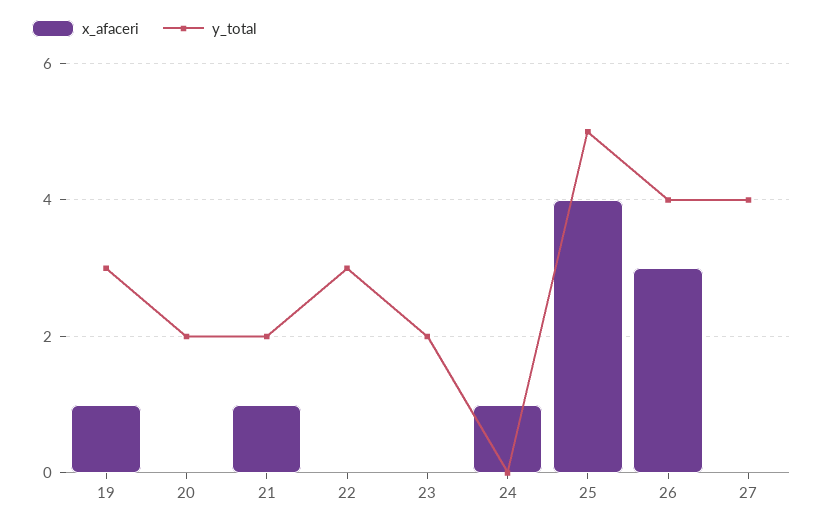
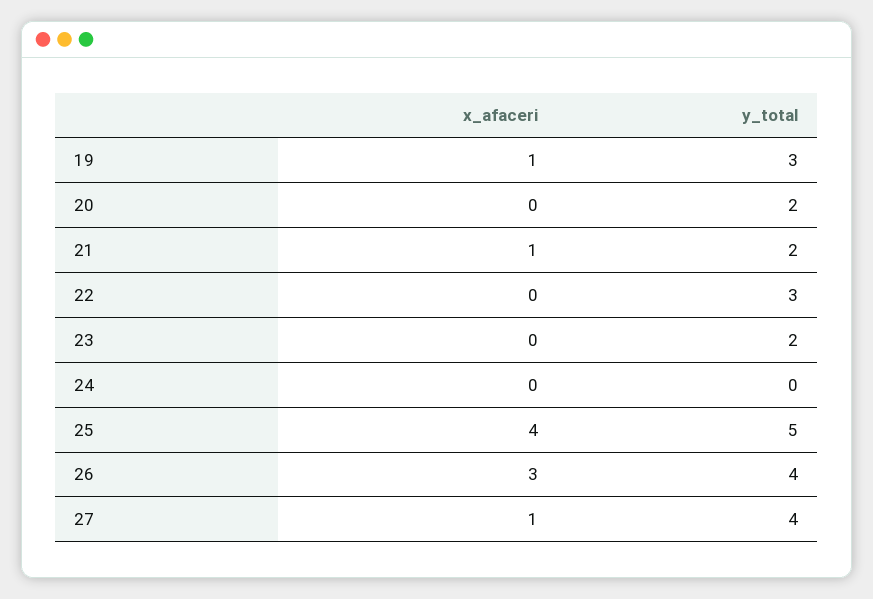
  {
    "x_afaceri": {
      "19": 1,
      "20": 0,
      "21": 1,
      "22": 0,
      "23": 0,
-     "24": 1,
+     "24": 0,
      "25": 4,
      "26": 3,
-     "27": 0
+     "27": 1
    },
    "y_total": {
      "19": 3,
      "20": 2,
      "21": 2,
      "22": 3,
      "23": 2,
      "24": 0,
      "25": 5,
      "26": 4,
      "27": 4
    }
  }

